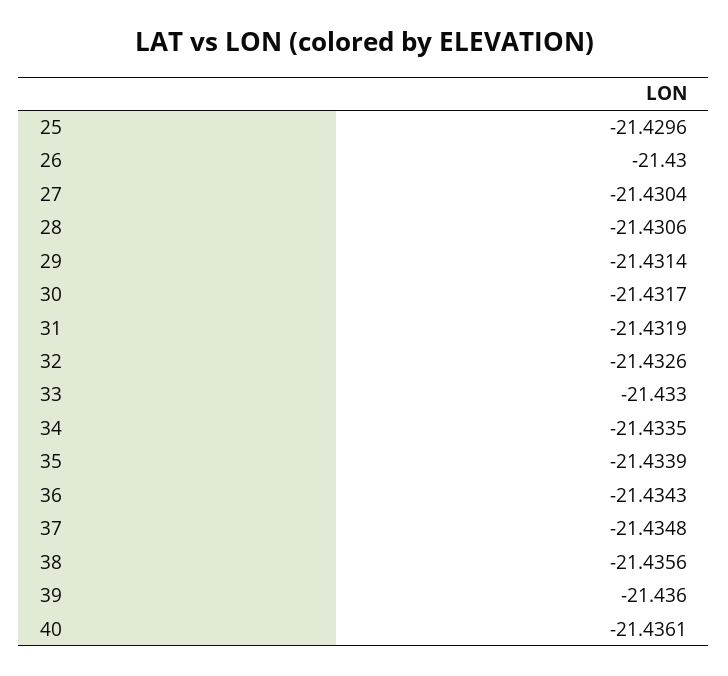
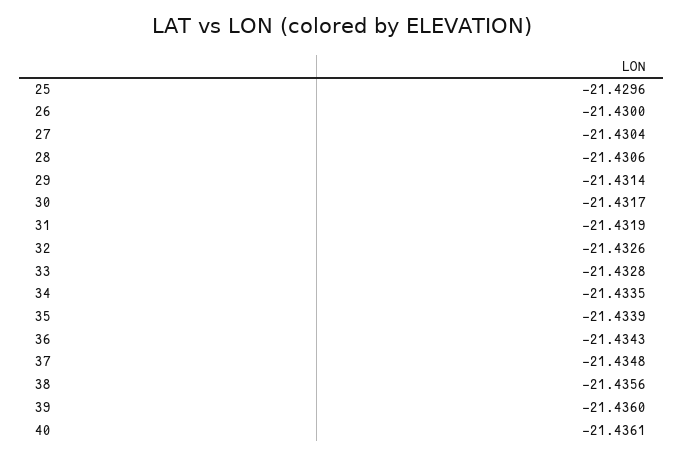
  {
    "25": -21.4296,
    "26": -21.43,
    "27": -21.4304,
    "28": -21.4306,
    "29": -21.4314,
    "30": -21.4317,
    "31": -21.4319,
    "32": -21.4326,
-   "33": -21.433,
+   "33": -21.4328,
    "34": -21.4335,
    "35": -21.4339,
    "36": -21.4343,
    "37": -21.4348,
    "38": -21.4356,
    "39": -21.436,
    "40": -21.4361
  }

